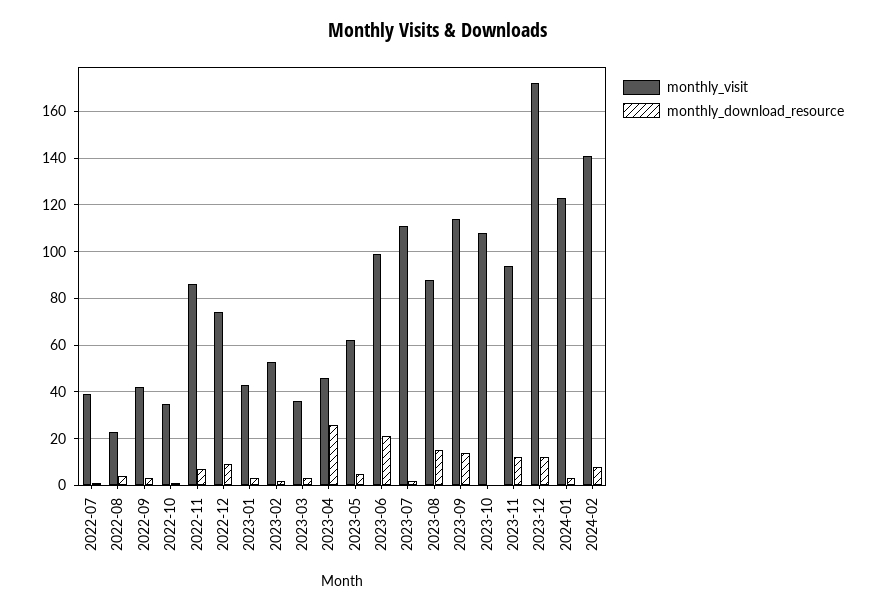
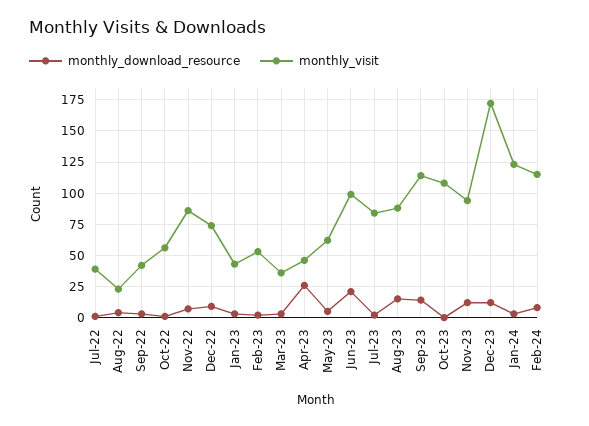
  {
    "monthly_visit": {
      "2022-07": 40,
      "2022-08": 25,
      "2022-09": 40,
-     "2022-10": 35,
+     "2022-10": 55,
      "2022-11": 85,
      "2022-12": 75,
      "2023-01": 45,
      "2023-02": 55,
      "2023-03": 35,
      "2023-04": 45,
      "2023-05": 60,
      "2023-06": 100,
-     "2023-07": 110,
+     "2023-07": 85,
      "2023-08": 90,
      "2023-09": 115,
      "2023-10": 110,
      "2023-11": 95,
      "2023-12": 170,
      "2024-01": 125,
-     "2024-02": 140
+     "2024-02": 115
    },
    "monthly_download_resource": {
      "2022-07": 0,
      "2022-08": 5,
      "2022-09": 5,
      "2022-10": 0,
      "2022-11": 5,
      "2022-12": 10,
      "2023-01": 5,
      "2023-02": 0,
      "2023-03": 5,
      "2023-04": 25,
      "2023-05": 5,
      "2023-06": 20,
      "2023-07": 0,
      "2023-08": 15,
      "2023-09": 15,
      "2023-10": 0,
      "2023-11": 10,
      "2023-12": 10,
      "2024-01": 5,
      "2024-02": 10
    }
  }

